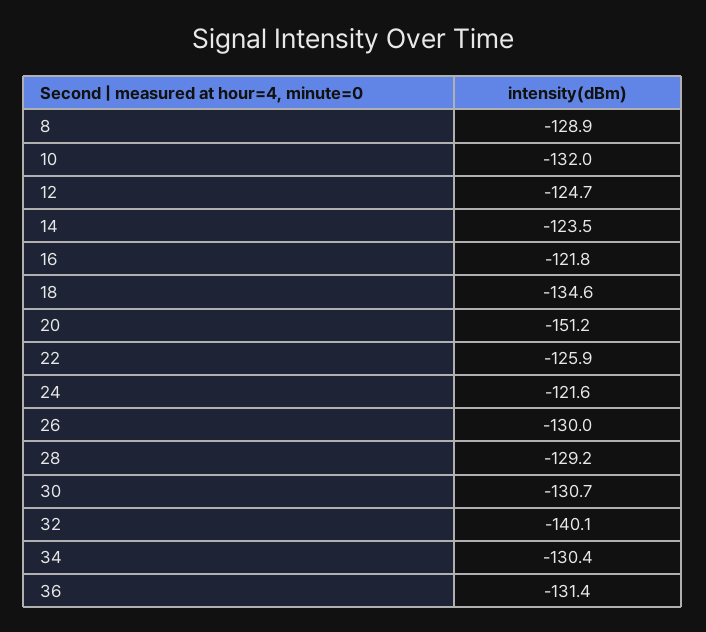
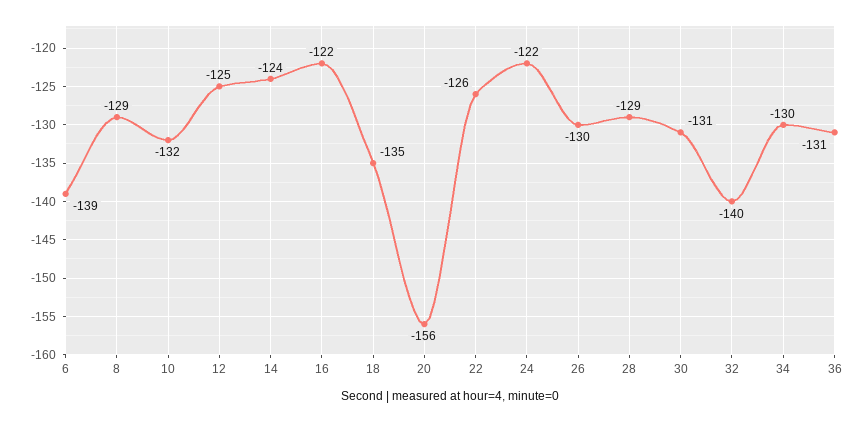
  {
    "8": -128.9,
    "10": -132,
    "12": -124.7,
    "14": -123.5,
    "16": -121.8,
    "18": -134.6,
-   "20": -151.2,
+   "20": -156,
    "22": -125.9,
    "24": -121.6,
    "26": -130,
    "28": -129.2,
    "30": -130.7,
    "32": -140.1,
    "34": -130.4,
-   "36": -131.4
+   "36": -131.4,
+   "6": -139
  }

